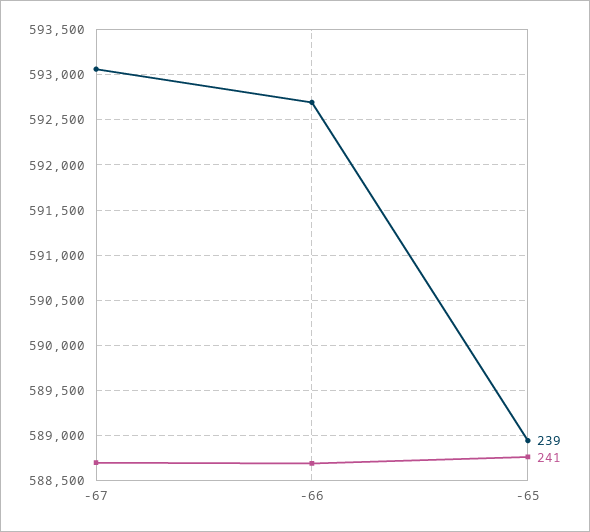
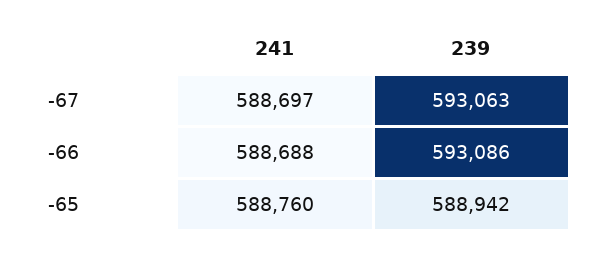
  {
    "239": {
      "-67": 593063,
-     "-66": 592700,
+     "-66": 593086,
      "-65": 588942
    },
    "241": {
      "-67": 588697,
      "-66": 588688,
      "-65": 588760
    }
  }

